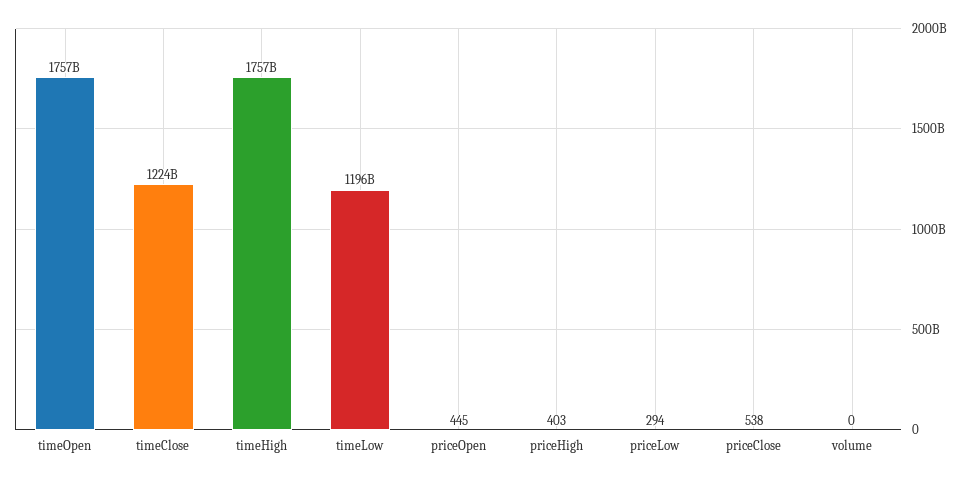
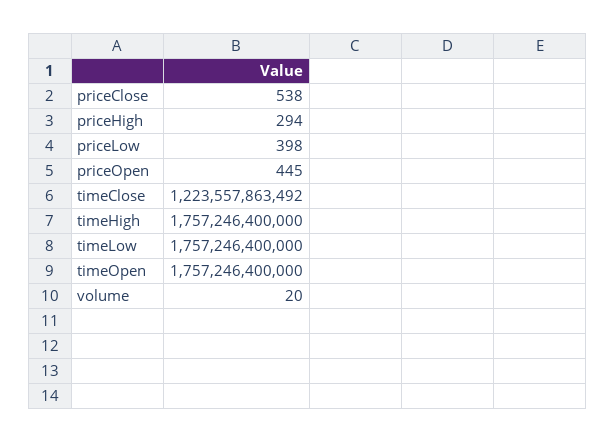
  {
    "timeOpen": 1757246400000,
    "timeClose": 1223557863492,
    "timeHigh": 1757246400000,
-   "timeLow": 1196000000000,
+   "timeLow": 1757246400000,
    "priceOpen": 445,
-   "priceHigh": 403,
+   "priceHigh": 294,
-   "priceLow": 294,
+   "priceLow": 398,
    "priceClose": 538,
-   "volume": 0
+   "volume": 20
  }

